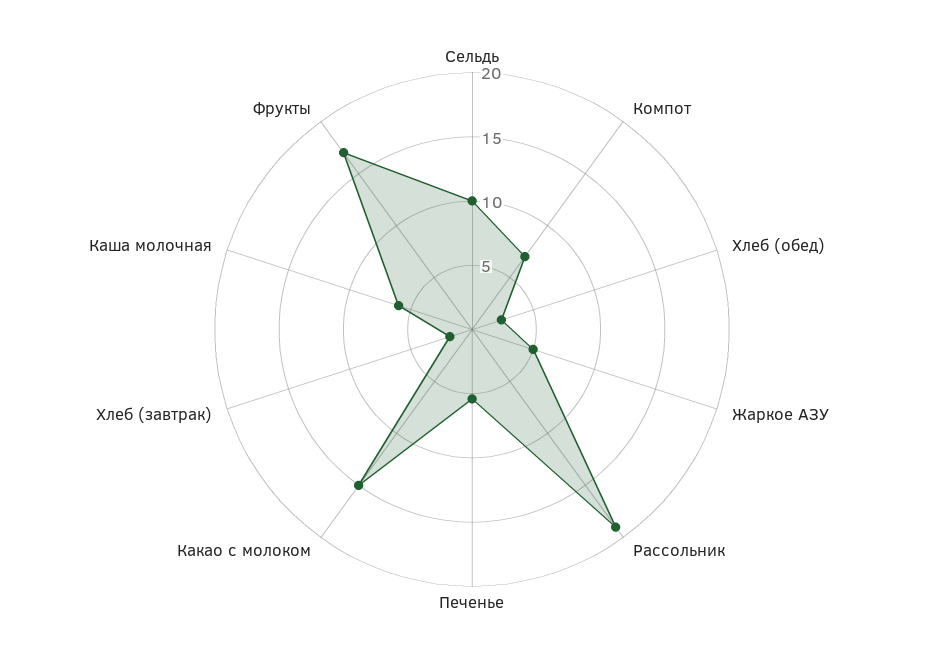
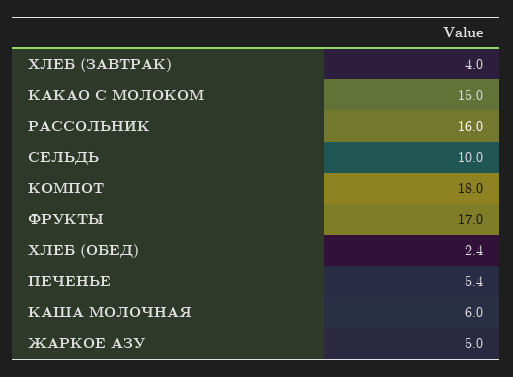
  {
    "Сельдь": 10,
-   "Компот": 7,
+   "Компот": 18,
    "Хлеб (обед)": 2.4,
    "Жаркое АЗУ": 5,
-   "Рассольник": 19,
+   "Рассольник": 16,
    "Печенье": 5.4,
    "Какао с молоком": 15,
-   "Хлеб (завтрак)": 2,
+   "Хлеб (завтрак)": 4,
    "Каша молочная": 6,
    "Фрукты": 17
  }

